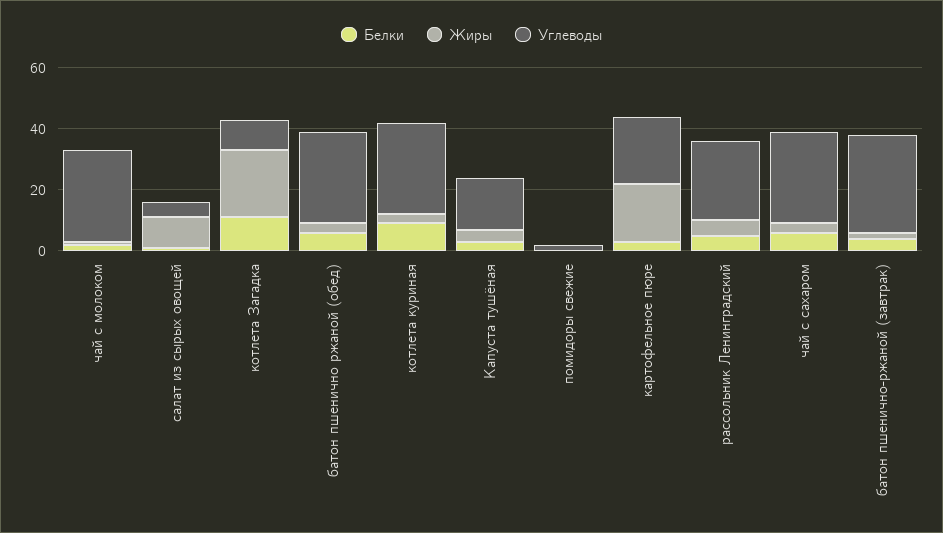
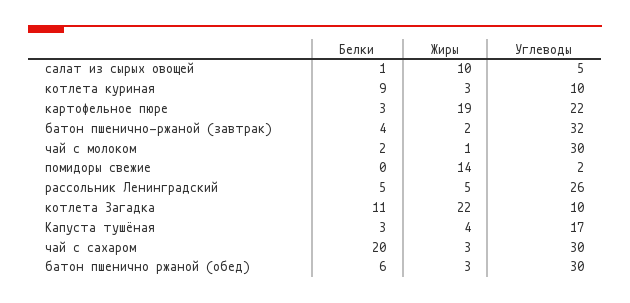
  {
    "Белки": {
      "чай с молоком": 2,
      "салат из сырых овощей": 1,
      "котлета Загадка": 11,
      "батон пшенично ржаной (обед)": 6,
      "котлета куриная": 9,
      "Капуста тушёная": 3,
      "помидоры свежие": 0,
      "картофельное пюре": 3,
      "рассольник Ленинградский": 5,
-     "чай с сахаром": 5,
+     "чай с сахаром": 20,
      "батон пшенично-ржаной (завтрак)": 4
    },
    "Жиры": {
      "чай с молоком": 1,
      "салат из сырых овощей": 10,
      "котлета Загадка": 22,
      "батон пшенично ржаной (обед)": 3,
      "котлета куриная": 3,
      "Капуста тушёная": 4,
-     "помидоры свежие": 0,
+     "помидоры свежие": 14,
      "картофельное пюре": 19,
      "рассольник Ленинградский": 5,
      "чай с сахаром": 3,
      "батон пшенично-ржаной (завтрак)": 2
    },
    "Углеводы": {
      "чай с молоком": 30,
      "салат из сырых овощей": 5,
      "котлета Загадка": 10,
      "батон пшенично ржаной (обед)": 30,
-     "котлета куриная": 30,
+     "котлета куриная": 10,
      "Капуста тушёная": 17,
      "помидоры свежие": 2,
      "картофельное пюре": 22,
      "рассольник Ленинградский": 26,
      "чай с сахаром": 30,
      "батон пшенично-ржаной (завтрак)": 32
    }
  }

